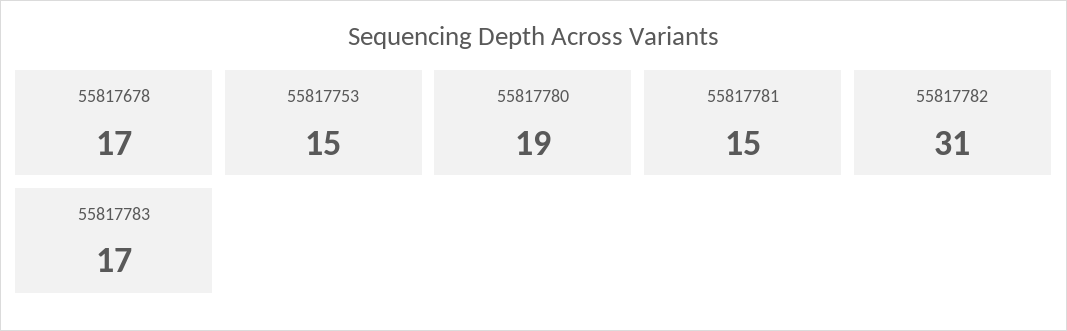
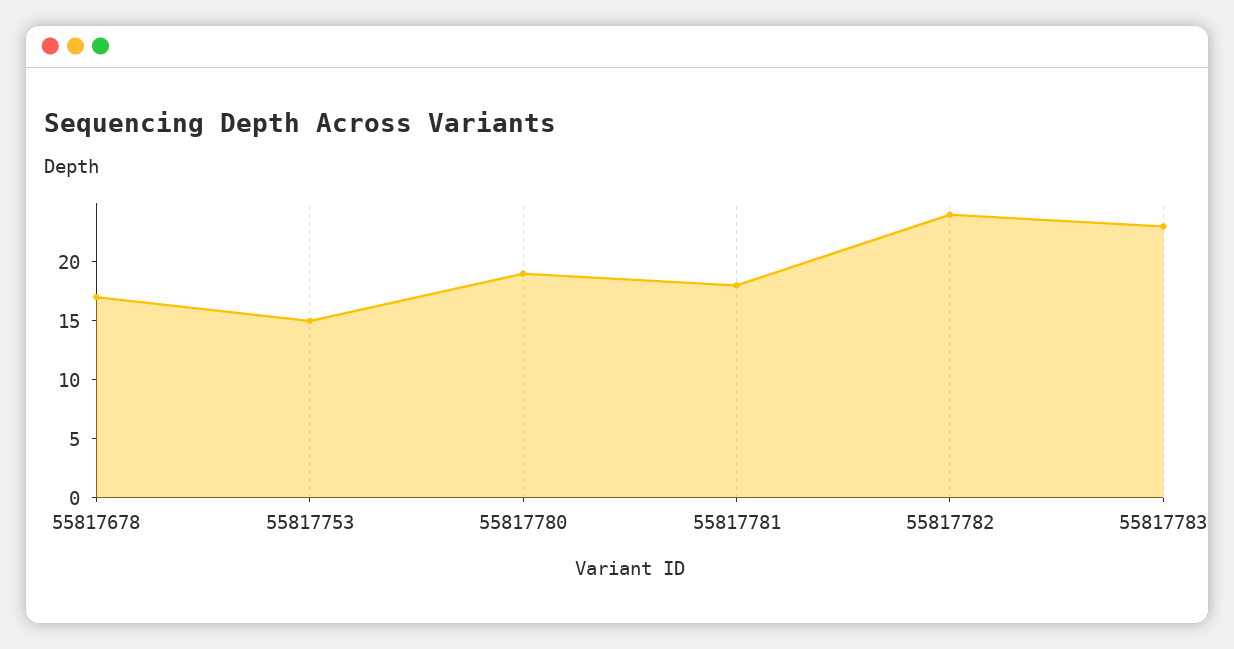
  {
    "55817678": 17,
    "55817753": 15,
    "55817780": 19,
-   "55817781": 15,
+   "55817781": 18,
-   "55817782": 31,
+   "55817782": 24,
-   "55817783": 17
+   "55817783": 23
  }

